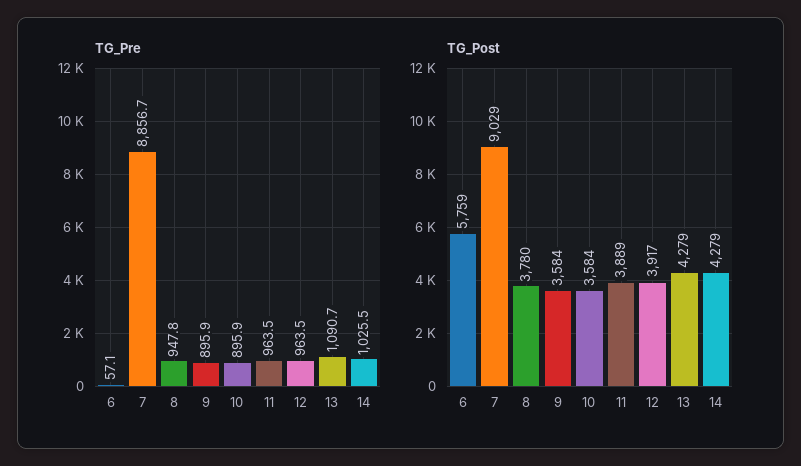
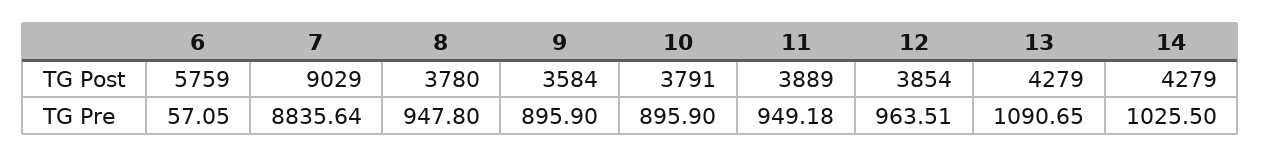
  {
    "TG_Pre": {
      "6": 57.05,
-     "7": 8856.7,
+     "7": 8835.64,
      "8": 947.8,
      "9": 895.9,
      "10": 895.9,
-     "11": 963.5,
+     "11": 949.18,
      "12": 963.51,
      "13": 1090.65,
      "14": 1025.5
    },
    "TG_Post": {
      "6": 5759,
      "7": 9029,
      "8": 3780,
      "9": 3584,
-     "10": 3584,
+     "10": 3791,
      "11": 3889,
-     "12": 3917,
+     "12": 3854,
      "13": 4279,
      "14": 4279
    }
  }

